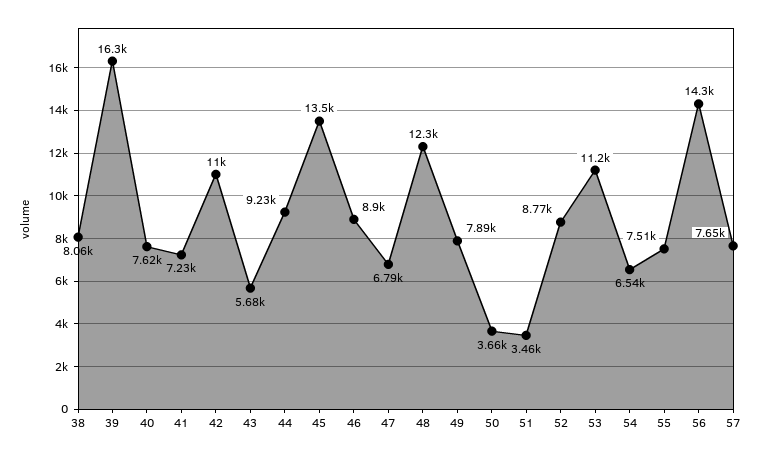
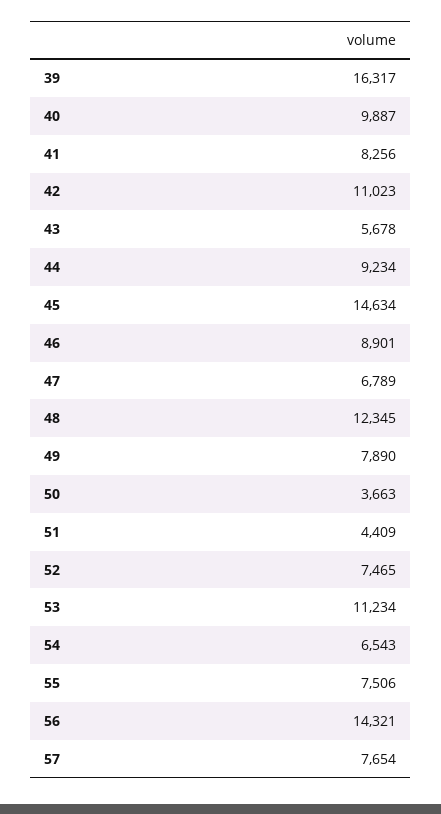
  {
-   "38": 8060,
    "39": 16317,
-   "40": 7620,
+   "40": 9887,
-   "41": 7230,
+   "41": 8256,
    "42": 11023,
    "43": 5678,
    "44": 9234,
-   "45": 13500,
+   "45": 14634,
    "46": 8901,
    "47": 6789,
    "48": 12345,
    "49": 7890,
    "50": 3663,
-   "51": 3460,
+   "51": 4409,
-   "52": 8770,
+   "52": 7465,
    "53": 11234,
    "54": 6543,
    "55": 7506,
    "56": 14321,
    "57": 7654
  }

